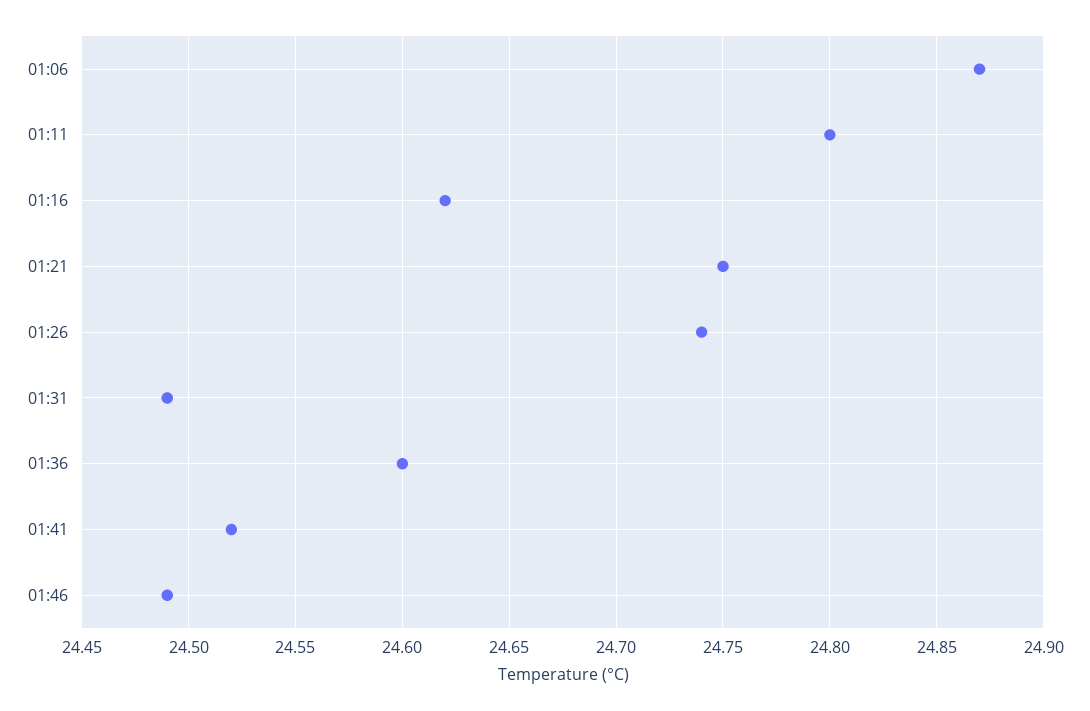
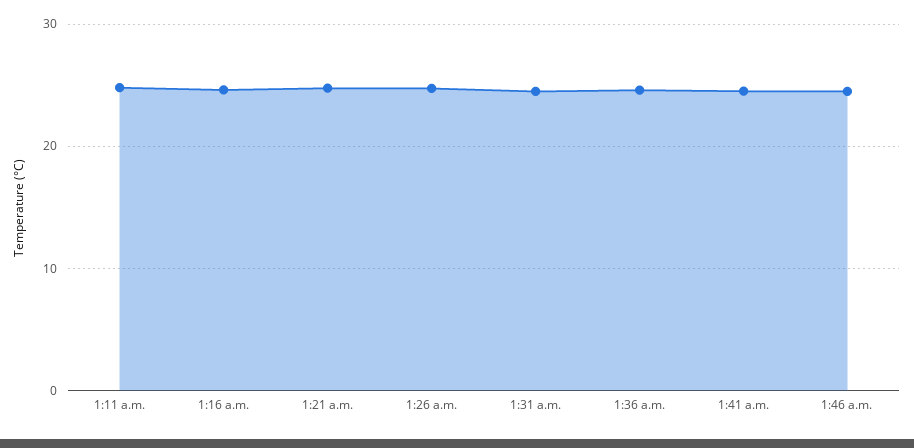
  {
-   "01:06": 24.87,
    "01:11": 24.8,
    "01:16": 24.62,
    "01:21": 24.75,
    "01:26": 24.74,
    "01:31": 24.49,
    "01:36": 24.6,
    "01:41": 24.52,
    "01:46": 24.49
  }

